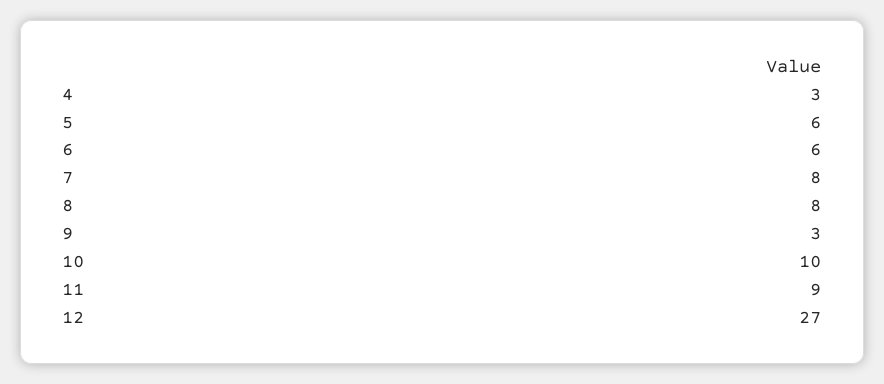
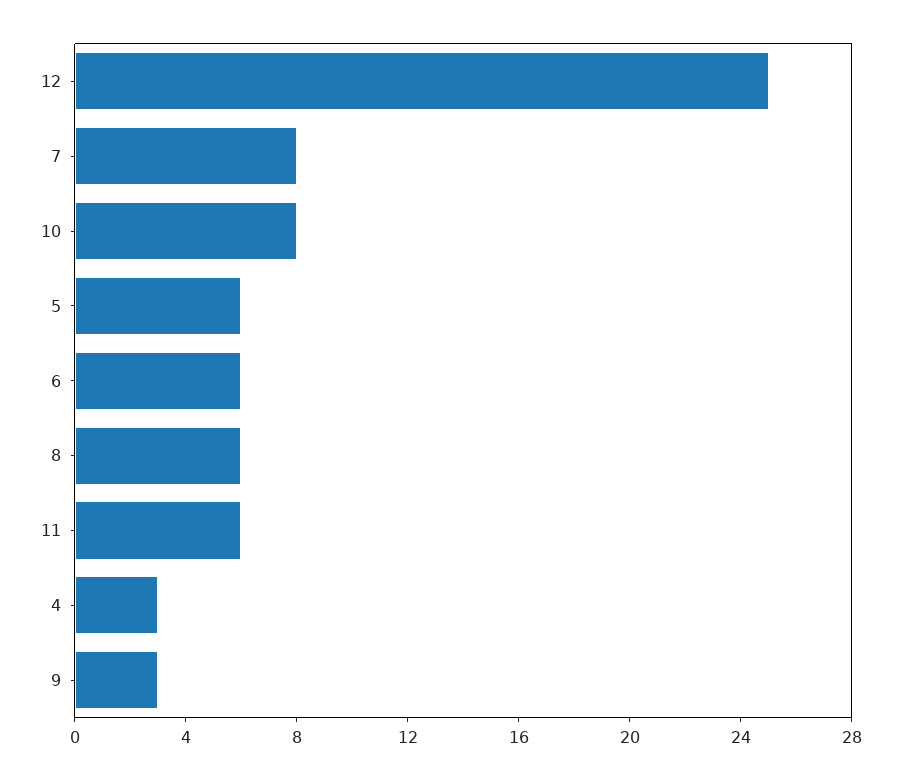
  {
    "4": 3,
    "5": 6,
    "6": 6,
    "7": 8,
-   "8": 8,
+   "8": 6,
    "9": 3,
-   "10": 10,
+   "10": 8,
-   "11": 9,
+   "11": 6,
-   "12": 27
+   "12": 25
  }

